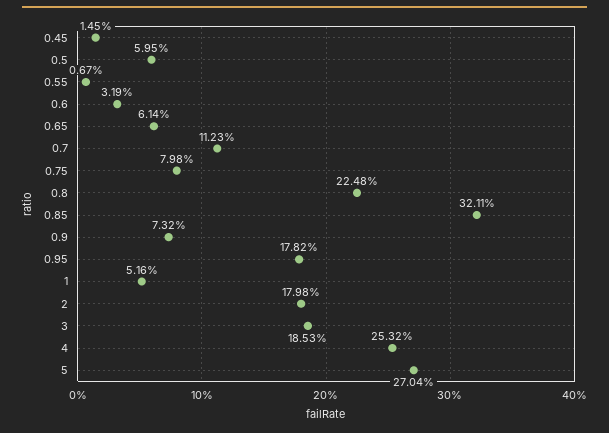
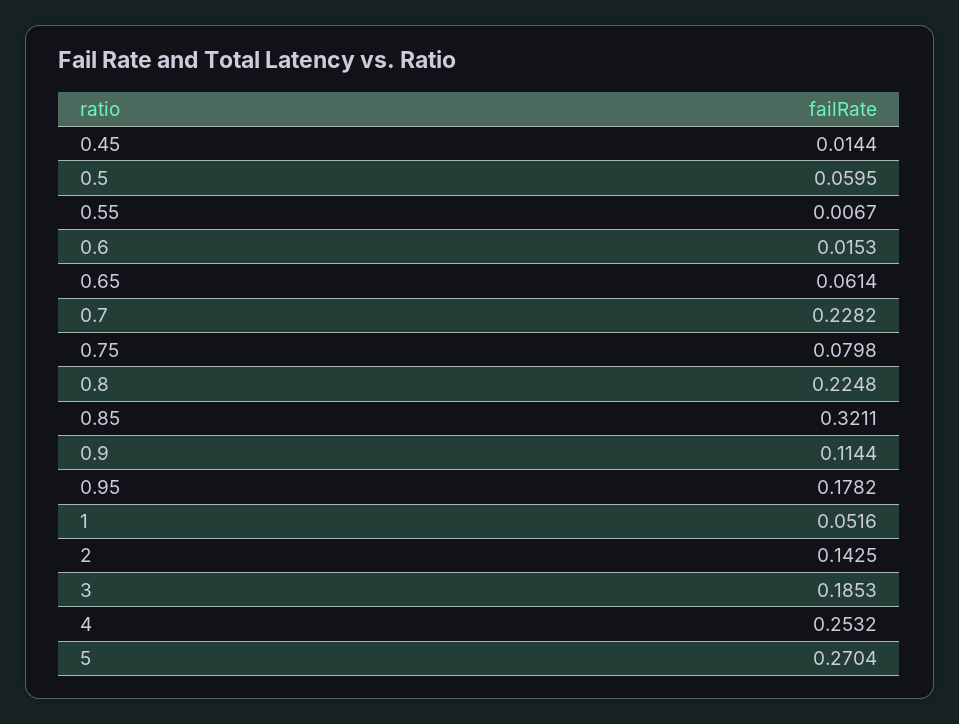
  {
-   "0.45": 0.0145,
+   "0.45": 0.0144,
    "0.5": 0.0595,
    "0.55": 0.0067,
-   "0.6": 0.0319,
+   "0.6": 0.0153,
    "0.65": 0.0614,
-   "0.7": 0.1123,
+   "0.7": 0.2282,
    "0.75": 0.0798,
    "0.8": 0.2248,
    "0.85": 0.3211,
-   "0.9": 0.0732,
+   "0.9": 0.1144,
    "0.95": 0.1782,
    "1": 0.0516,
-   "2": 0.1798,
+   "2": 0.1425,
    "3": 0.1853,
    "4": 0.2532,
    "5": 0.2704
  }

